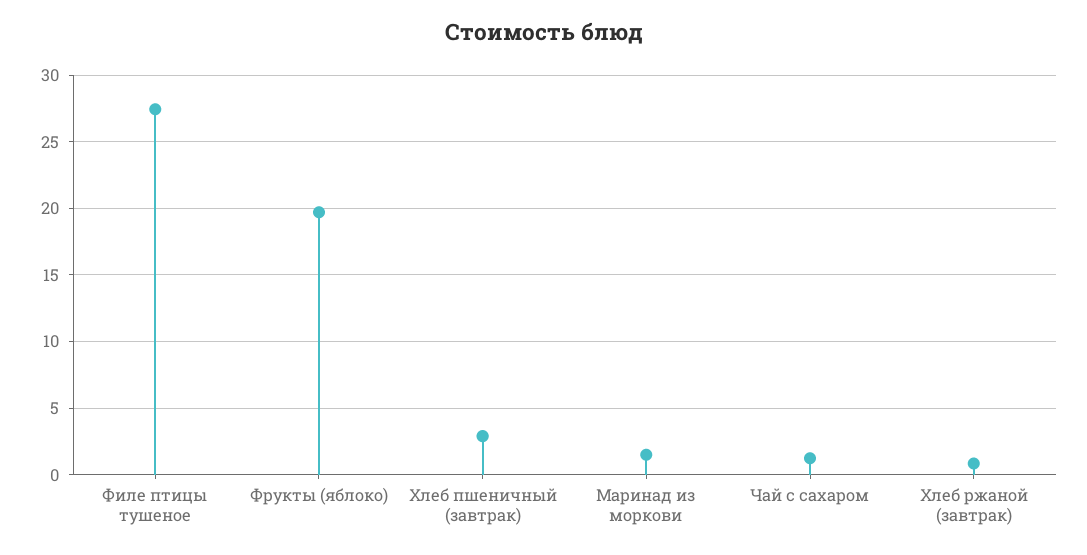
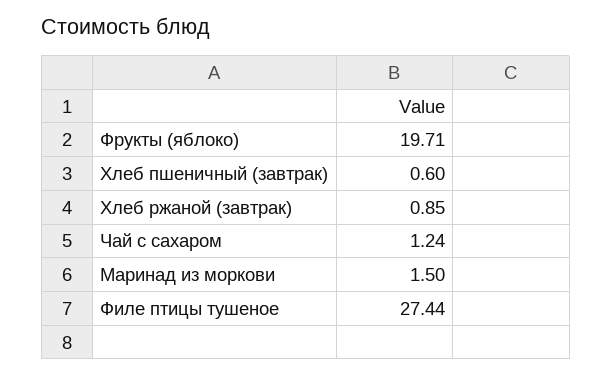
  {
    "Филе птицы тушеное": 27.44,
    "Фрукты (яблоко)": 19.71,
-   "Хлеб пшеничный (завтрак)": 3,
+   "Хлеб пшеничный (завтрак)": 0.6,
    "Маринад из моркови": 1.5,
    "Чай с сахаром": 1.24,
    "Хлеб ржаной (завтрак)": 0.85
  }

